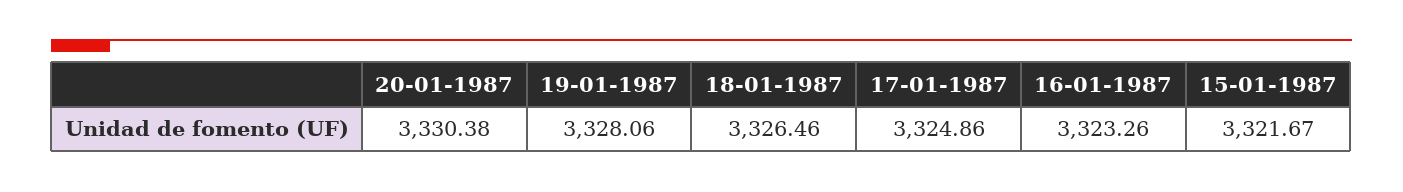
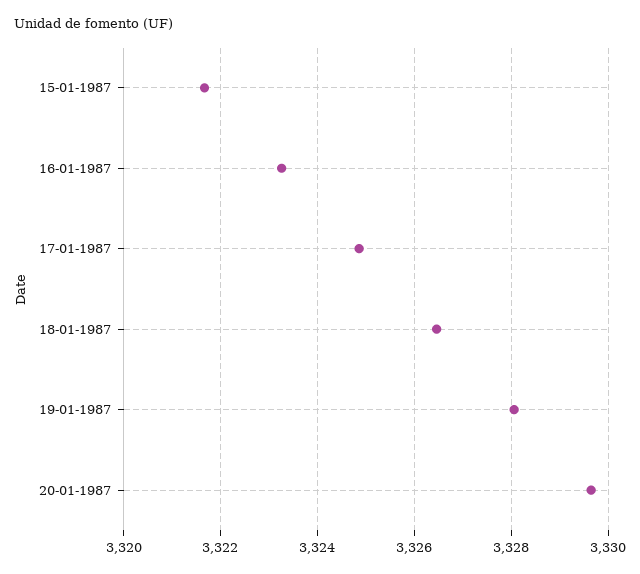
  {
-   "20-01-1987": 3330.38,
+   "20-01-1987": 3329.6,
    "19-01-1987": 3328.06,
    "18-01-1987": 3326.46,
    "17-01-1987": 3324.86,
    "16-01-1987": 3323.26,
    "15-01-1987": 3321.67
  }

